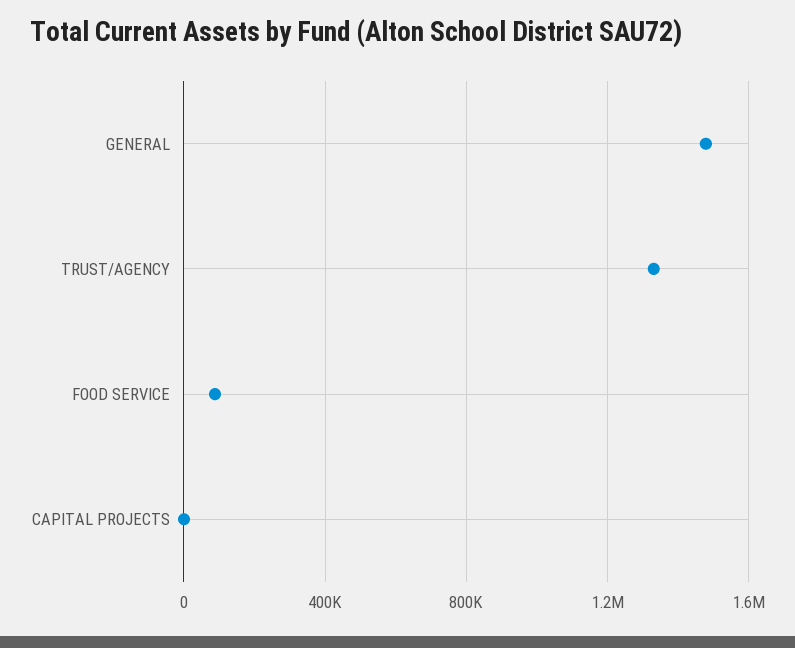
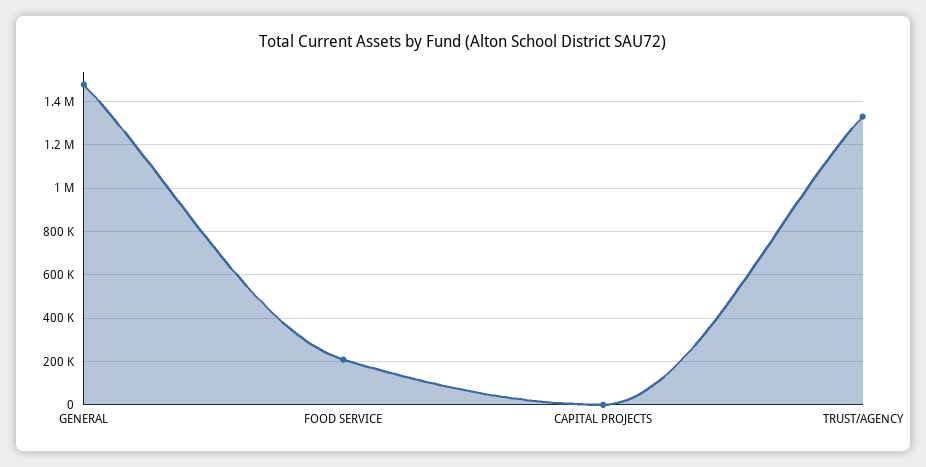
  {
    "GENERAL": 1500000,
    "TRUST/AGENCY": 1350000,
-   "FOOD SERVICE": 100000,
+   "FOOD SERVICE": 200000,
    "CAPITAL PROJECTS": 0
  }

